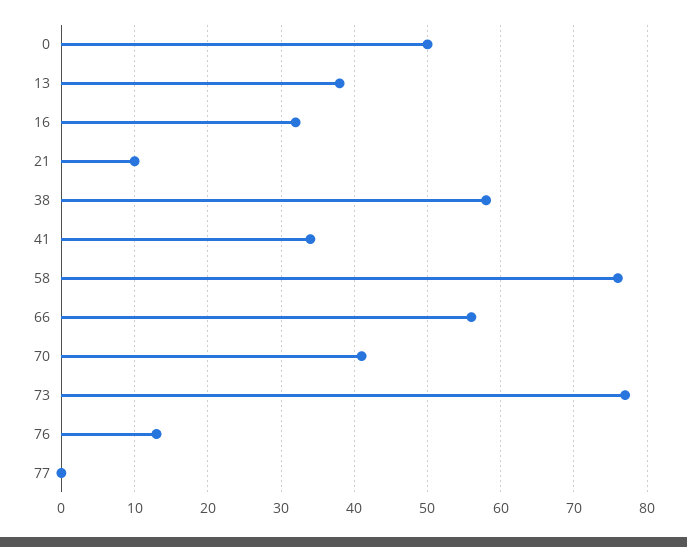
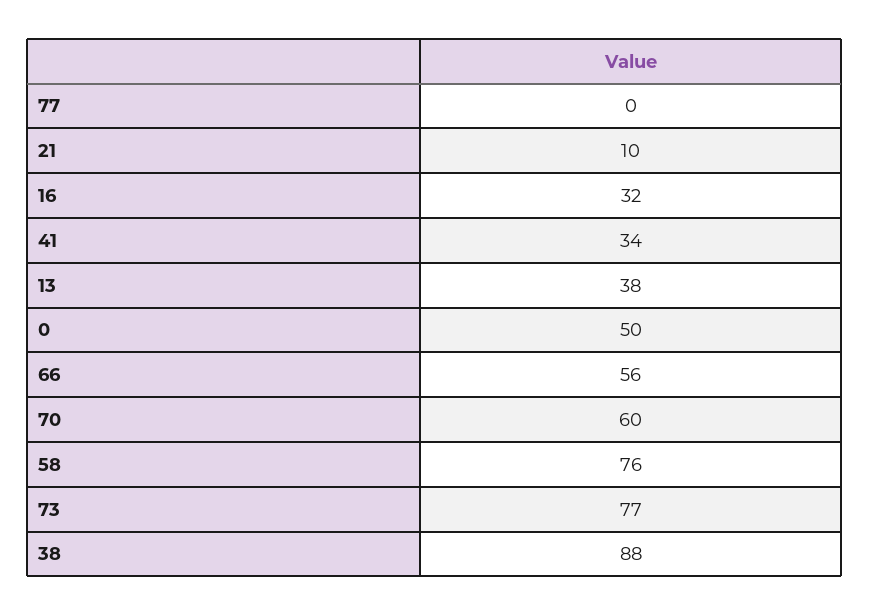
  {
    "0": 50,
    "13": 38,
    "16": 32,
    "21": 10,
-   "38": 58,
+   "38": 88,
    "41": 34,
    "58": 76,
    "66": 56,
-   "70": 41,
+   "70": 60,
    "73": 77,
-   "76": 13,
    "77": 0
  }

